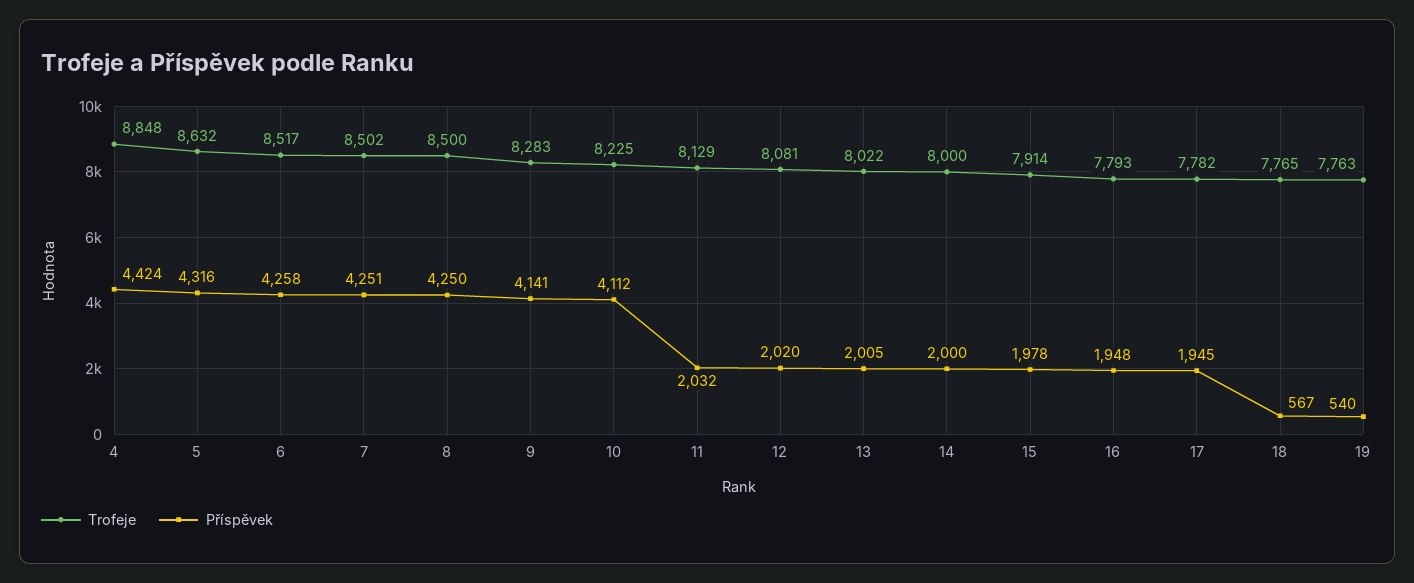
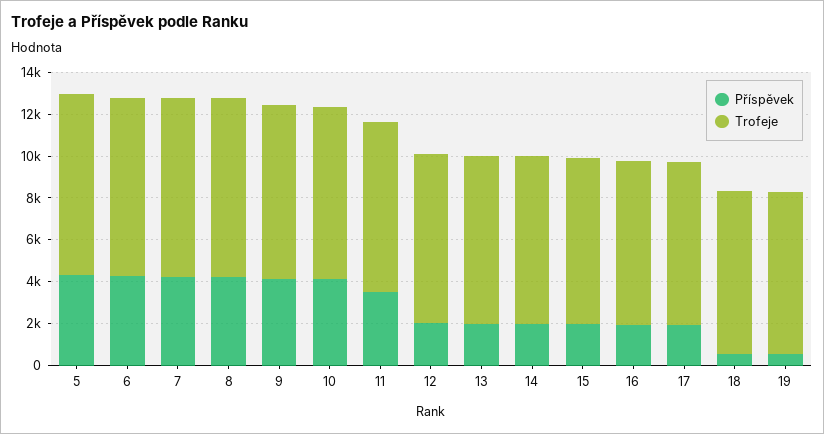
  {
    "Trofeje": {
-     "4": 8848,
      "5": 8632,
      "6": 8517,
      "7": 8502,
      "8": 8500,
      "9": 8283,
      "10": 8225,
      "11": 8129,
      "12": 8081,
      "13": 8022,
      "14": 8000,
      "15": 7914,
      "16": 7793,
      "17": 7782,
      "18": 7765,
      "19": 7763
    },
    "Příspěvek": {
-     "4": 4424,
      "5": 4316,
      "6": 4258,
      "7": 4251,
      "8": 4250,
      "9": 4141,
      "10": 4112,
-     "11": 2032,
+     "11": 3500,
      "12": 2020,
      "13": 2005,
      "14": 2000,
      "15": 1978,
      "16": 1948,
      "17": 1945,
      "18": 567,
      "19": 540
    }
  }

